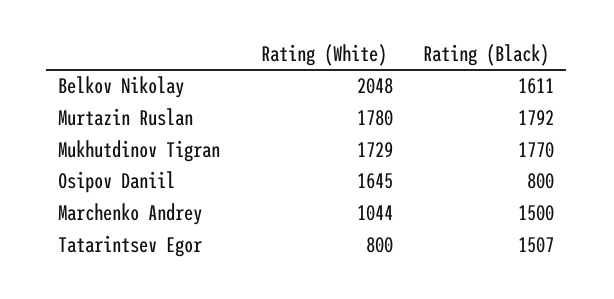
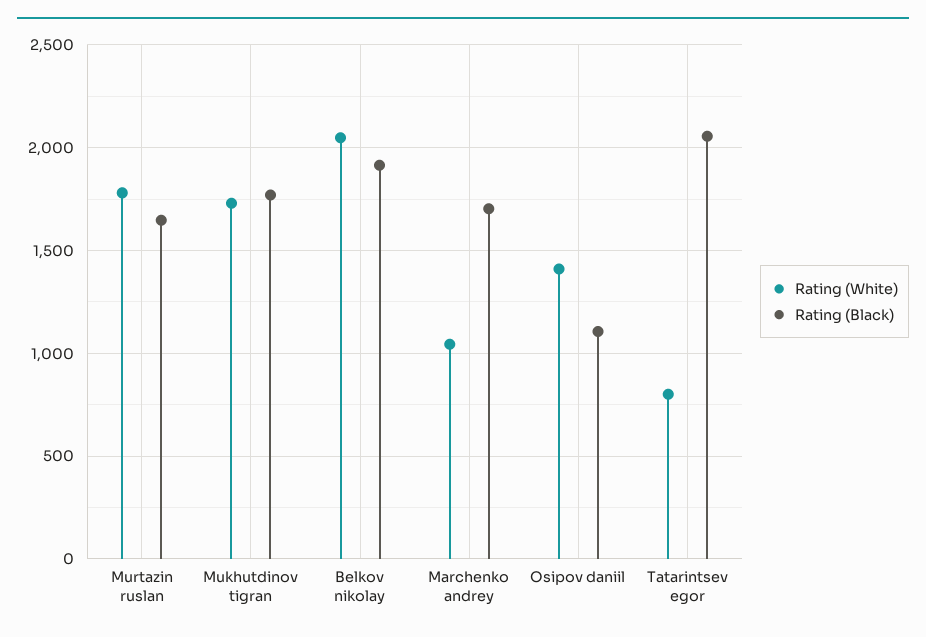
  {
    "Rating (White)": {
      "Belkov Nikolay": 2048,
      "Murtazin Ruslan": 1780,
      "Mukhutdinov Tigran": 1729,
-     "Osipov Daniil": 1645,
+     "Osipov Daniil": 1400,
      "Marchenko Andrey": 1044,
      "Tatarintsev Egor": 800
    },
    "Rating (Black)": {
-     "Belkov Nikolay": 1611,
+     "Belkov Nikolay": 1900,
-     "Murtazin Ruslan": 1792,
+     "Murtazin Ruslan": 1650,
      "Mukhutdinov Tigran": 1770,
-     "Osipov Daniil": 800,
+     "Osipov Daniil": 1100,
-     "Marchenko Andrey": 1500,
+     "Marchenko Andrey": 1700,
-     "Tatarintsev Egor": 1507
+     "Tatarintsev Egor": 2050
    }
  }

